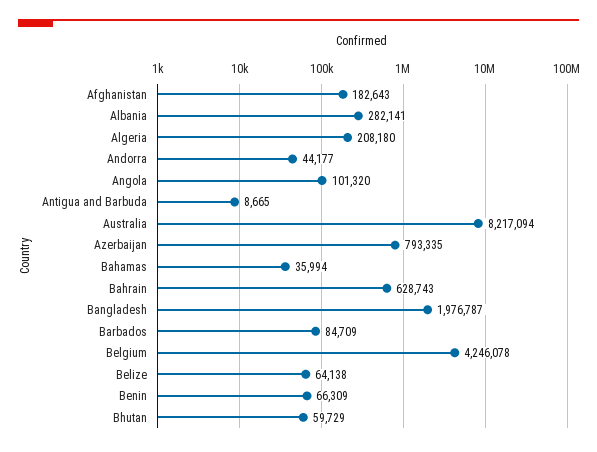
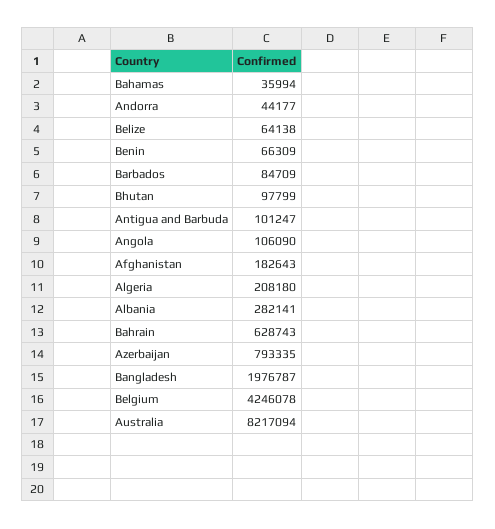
  {
    "Afghanistan": 182643,
    "Albania": 282141,
    "Algeria": 208180,
    "Andorra": 44177,
-   "Angola": 101320,
+   "Angola": 106090,
-   "Antigua and Barbuda": 8665,
+   "Antigua and Barbuda": 101247,
    "Australia": 8217094,
    "Azerbaijan": 793335,
    "Bahamas": 35994,
    "Bahrain": 628743,
    "Bangladesh": 1976787,
    "Barbados": 84709,
    "Belgium": 4246078,
    "Belize": 64138,
    "Benin": 66309,
-   "Bhutan": 59729
+   "Bhutan": 97799
  }

